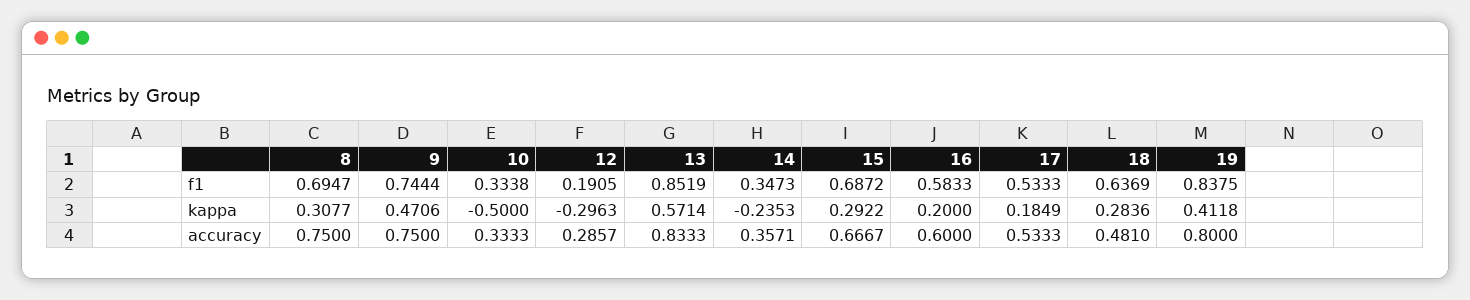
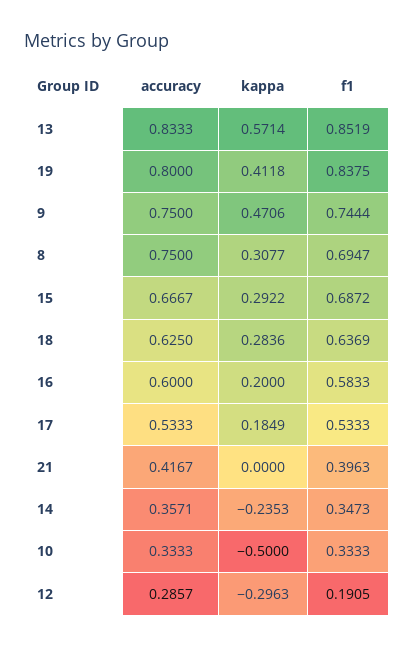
  {
    "8": {
      "f1": 0.6947,
      "kappa": 0.3077,
      "accuracy": 0.75
    },
    "9": {
      "f1": 0.7444,
      "kappa": 0.4706,
      "accuracy": 0.75
    },
    "10": {
-     "f1": 0.3338,
+     "f1": 0.3333,
      "kappa": -0.5,
      "accuracy": 0.3333
    },
    "12": {
      "f1": 0.1905,
      "kappa": -0.2963,
      "accuracy": 0.2857
    },
    "13": {
      "f1": 0.8519,
      "kappa": 0.5714,
      "accuracy": 0.8333
    },
    "14": {
      "f1": 0.3473,
      "kappa": -0.2353,
      "accuracy": 0.3571
    },
    "15": {
      "f1": 0.6872,
      "kappa": 0.2922,
      "accuracy": 0.6667
    },
    "16": {
      "f1": 0.5833,
      "kappa": 0.2,
      "accuracy": 0.6
    },
    "17": {
      "f1": 0.5333,
      "kappa": 0.1849,
      "accuracy": 0.5333
    },
    "18": {
      "f1": 0.6369,
      "kappa": 0.2836,
-     "accuracy": 0.481
+     "accuracy": 0.625
    },
    "19": {
      "f1": 0.8375,
      "kappa": 0.4118,
      "accuracy": 0.8
-   }
+   },
+   "21": {
+     "accuracy": 0.4167,
+     "kappa": 0,
+     "f1": 0.3963
+   }
  }

